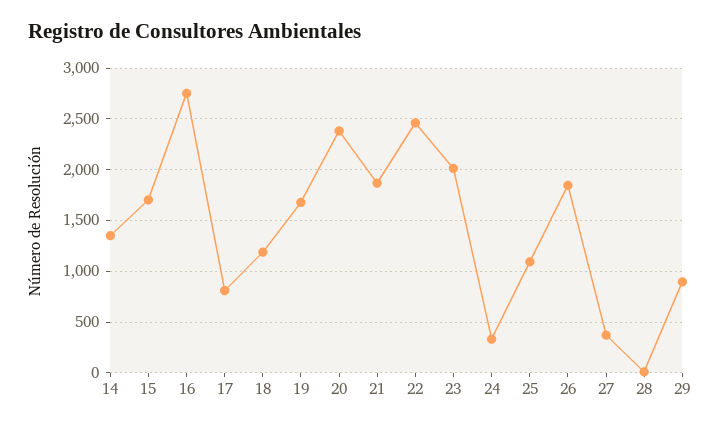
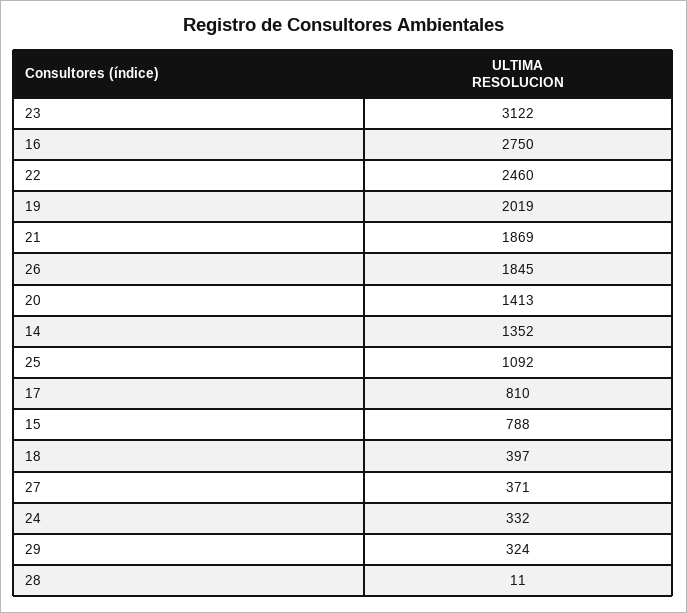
  {
    "14": 1352,
-   "15": 1700,
+   "15": 788,
    "16": 2750,
    "17": 810,
-   "18": 1200,
+   "18": 397,
-   "19": 1700,
+   "19": 2019,
-   "20": 2400,
+   "20": 1413,
    "21": 1869,
    "22": 2460,
-   "23": 2000,
+   "23": 3122,
    "24": 332,
    "25": 1092,
    "26": 1845,
    "27": 371,
    "28": 11,
-   "29": 900
+   "29": 324
  }

